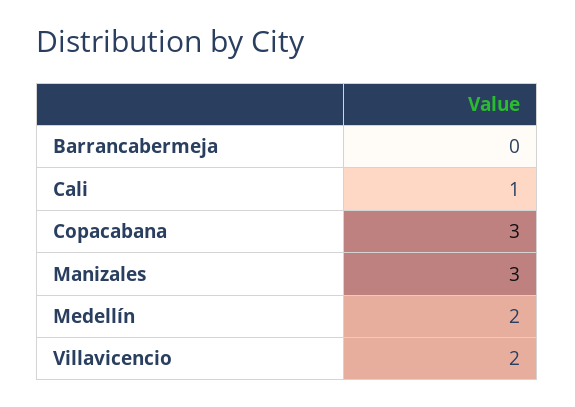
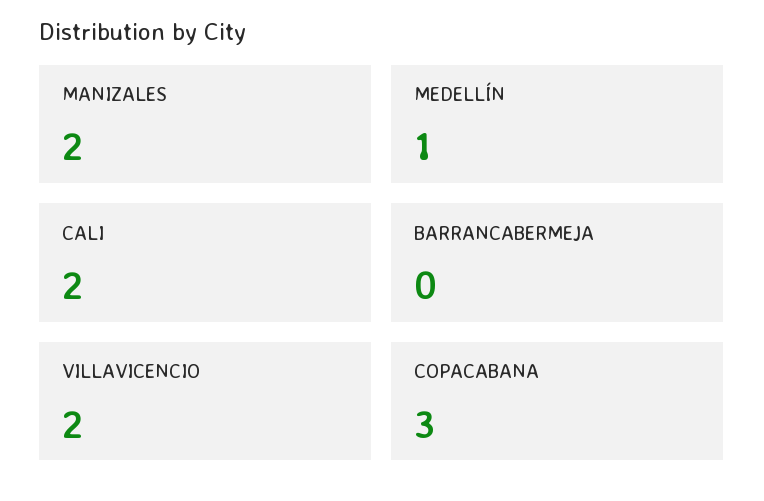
  {
    "Barrancabermeja": 0,
-   "Cali": 1,
+   "Cali": 2,
    "Copacabana": 3,
-   "Manizales": 3,
+   "Manizales": 2,
-   "Medellín": 2,
+   "Medellín": 1,
    "Villavicencio": 2
  }

